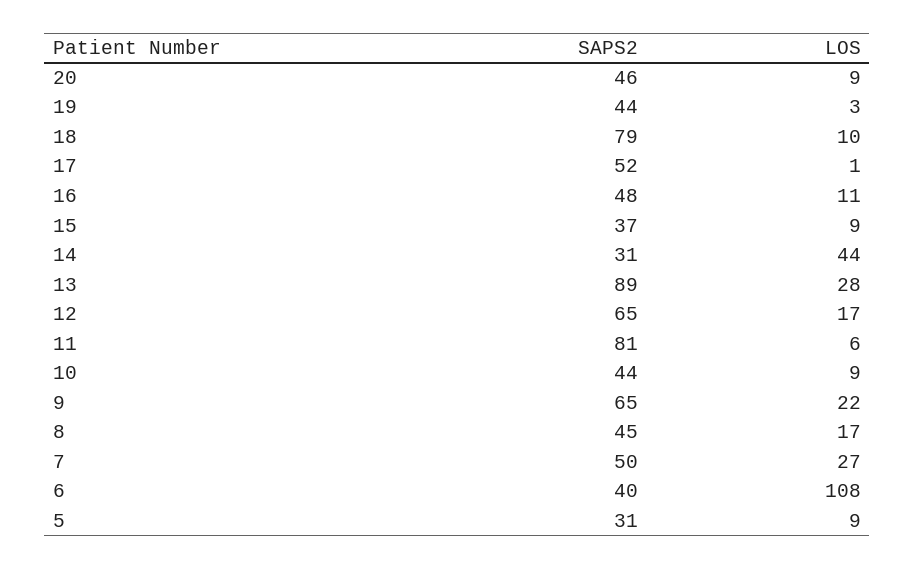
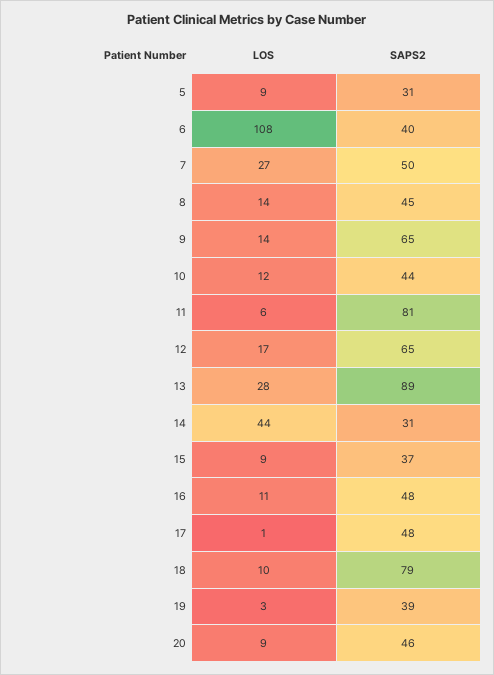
  {
    "SAPS2": {
      "20": 46,
-     "19": 44,
+     "19": 39,
      "18": 79,
-     "17": 52,
+     "17": 48,
      "16": 48,
      "15": 37,
      "14": 31,
      "13": 89,
      "12": 65,
      "11": 81,
      "10": 44,
      "9": 65,
      "8": 45,
      "7": 50,
      "6": 40,
      "5": 31
    },
    "LOS": {
      "20": 9,
      "19": 3,
      "18": 10,
      "17": 1,
      "16": 11,
      "15": 9,
      "14": 44,
      "13": 28,
      "12": 17,
      "11": 6,
-     "10": 9,
+     "10": 12,
-     "9": 22,
+     "9": 14,
-     "8": 17,
+     "8": 14,
      "7": 27,
      "6": 108,
      "5": 9
    }
  }

